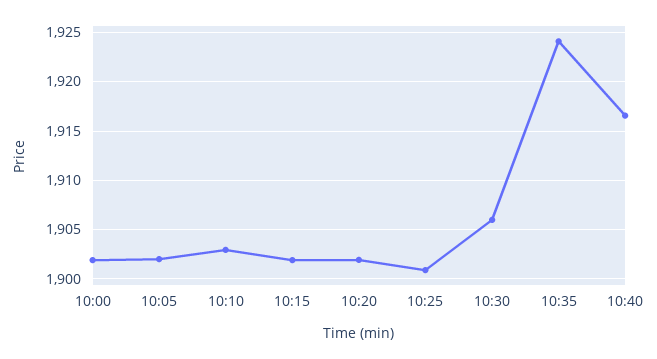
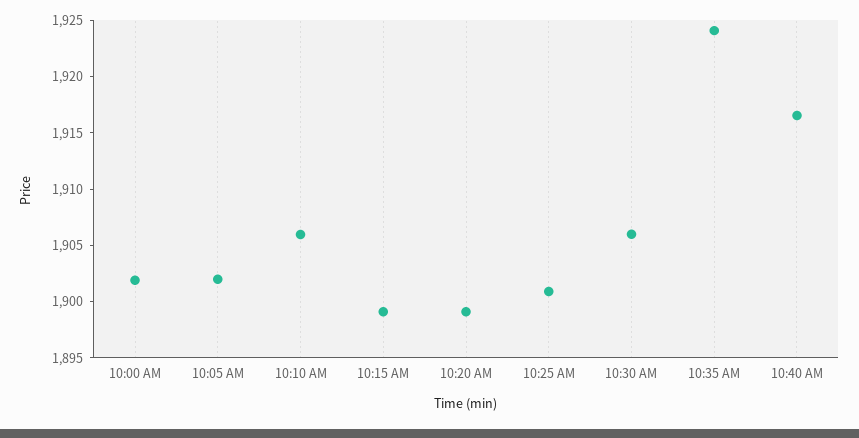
  {
    "10:00": 1902,
    "10:05": 1902,
-   "10:10": 1903,
+   "10:10": 1906,
-   "10:15": 1902,
+   "10:15": 1899,
-   "10:20": 1902,
+   "10:20": 1899,
    "10:25": 1901,
    "10:30": 1906,
    "10:35": 1924,
    "10:40": 1917
  }

